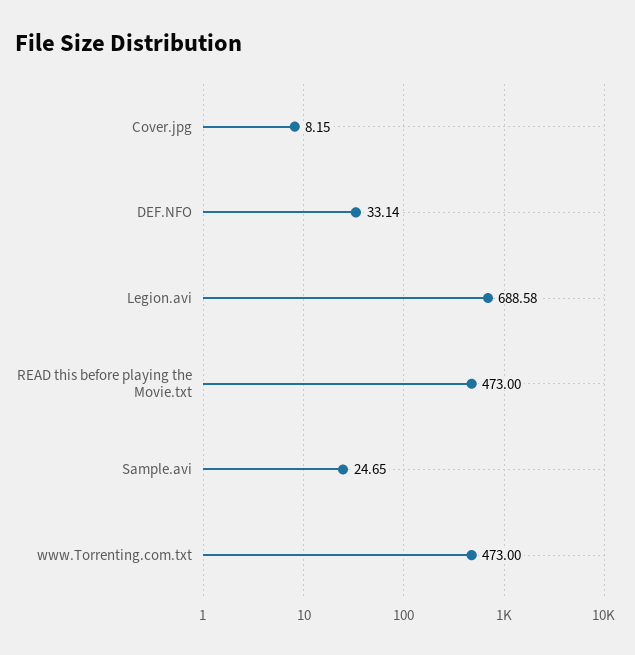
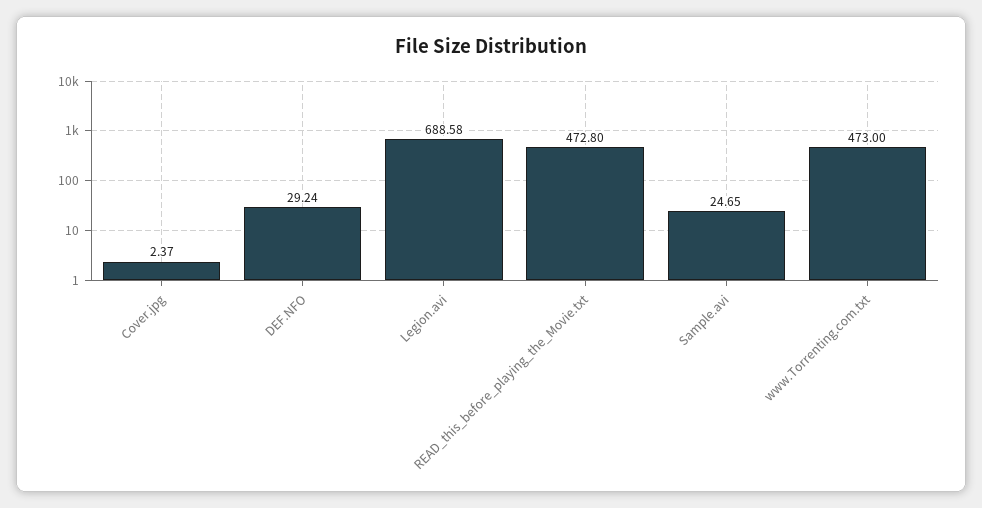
  {
-   "Cover.jpg": 8.15,
+   "Cover.jpg": 2.37,
-   "DEF.NFO": 33.14,
+   "DEF.NFO": 29.24,
    "Legion.avi": 688.58,
-   "READ this before playing the Movie.txt": 473,
+   "READ this before playing the Movie.txt": 472.8,
    "Sample.avi": 24.65,
    "www.Torrenting.com.txt": 473
  }

